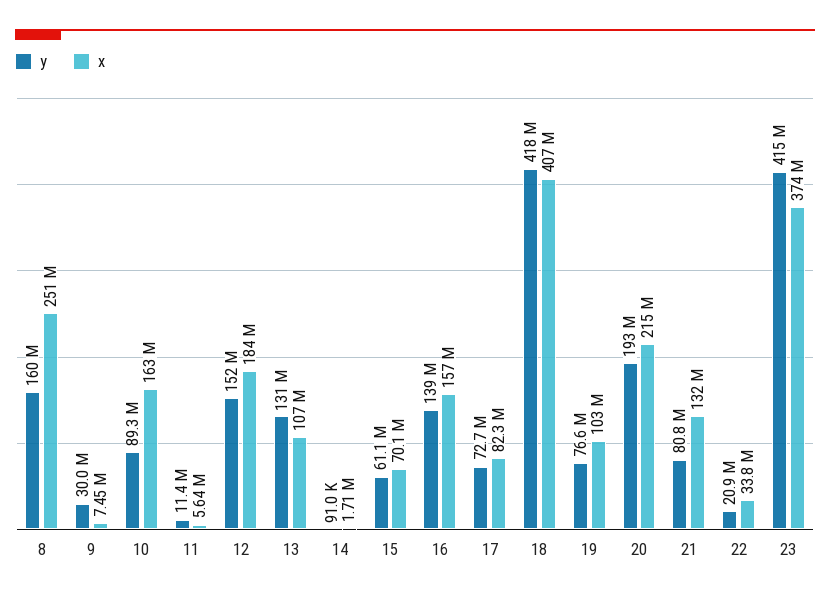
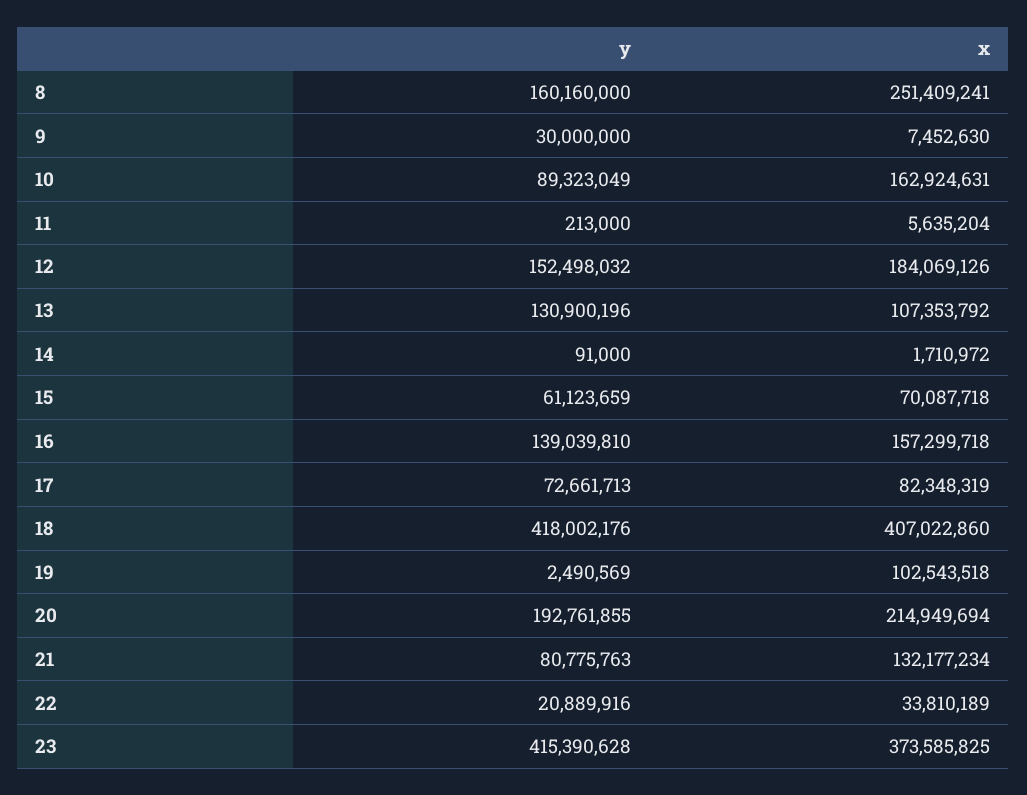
  {
    "y": {
      "8": 160160000,
      "9": 30000000,
      "10": 89323049,
-     "11": 11400000,
+     "11": 213000,
      "12": 152498032,
      "13": 130900196,
      "14": 91000,
      "15": 61123659,
      "16": 139039810,
      "17": 72661713,
      "18": 418002176,
-     "19": 76600000,
+     "19": 2490569,
      "20": 192761855,
      "21": 80775763,
      "22": 20889916,
      "23": 415390628
    },
    "x": {
      "8": 251409241,
      "9": 7452630,
      "10": 162924631,
      "11": 5635204,
      "12": 184069126,
      "13": 107353792,
      "14": 1710972,
      "15": 70087718,
      "16": 157299718,
      "17": 82348319,
      "18": 407022860,
      "19": 102543518,
      "20": 214949694,
      "21": 132177234,
      "22": 33810189,
      "23": 373585825
    }
  }

